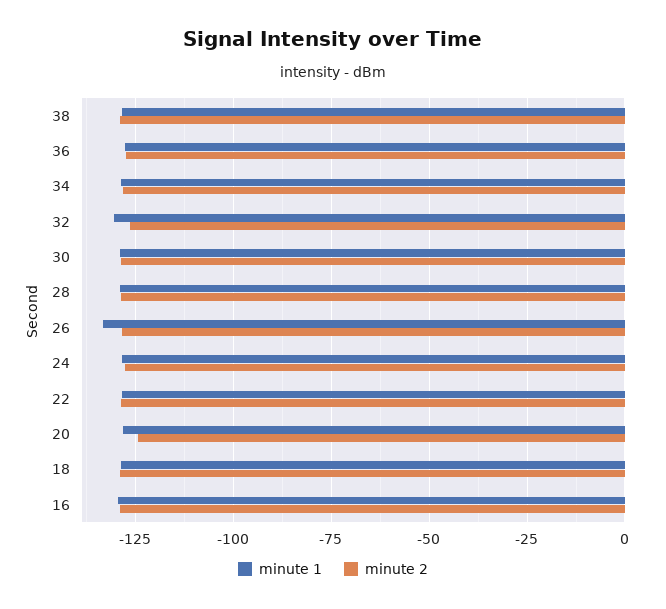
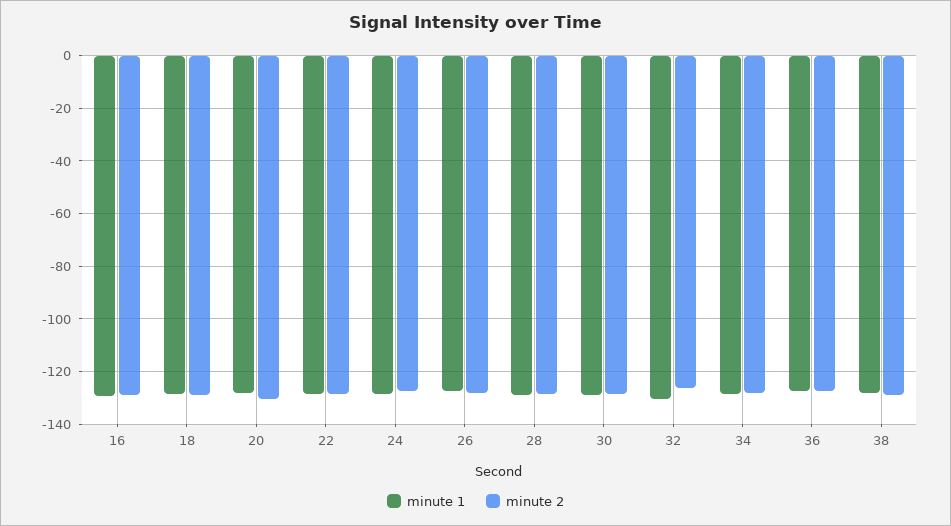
  {
    "minute 1": {
      "38": -127.5,
      "36": -127.5,
      "34": -127.5,
      "32": -130,
      "30": -130,
      "28": -130,
-     "26": -132.5,
+     "26": -127.5,
      "24": -127.5,
      "22": -127.5,
      "20": -127.5,
      "18": -127.5,
      "16": -130
    },
    "minute 2": {
      "38": -130,
      "36": -127.5,
      "34": -127.5,
      "32": -127.5,
      "30": -127.5,
      "28": -127.5,
      "26": -127.5,
      "24": -127.5,
      "22": -127.5,
-     "20": -125,
+     "20": -130,
      "18": -130,
      "16": -130
    }
  }

